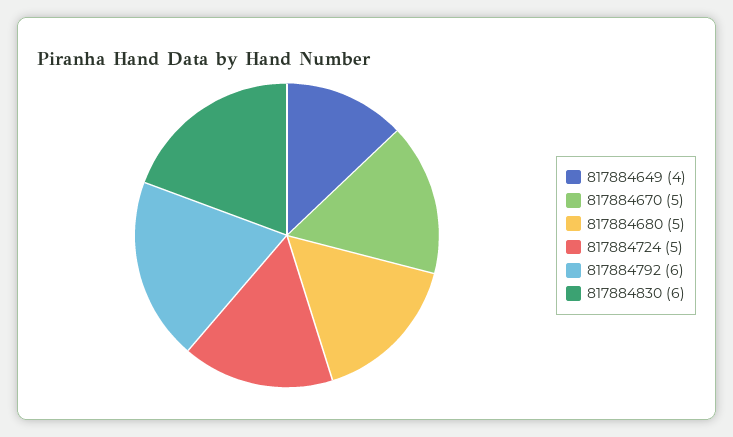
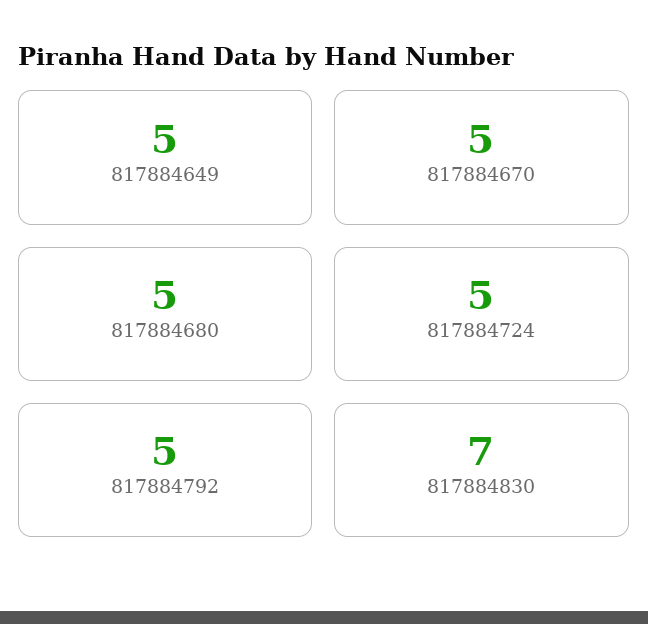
  {
-   "817884649": 4,
+   "817884649": 5,
    "817884670": 5,
    "817884680": 5,
    "817884724": 5,
-   "817884792": 6,
+   "817884792": 5,
-   "817884830": 6
+   "817884830": 7
  }

